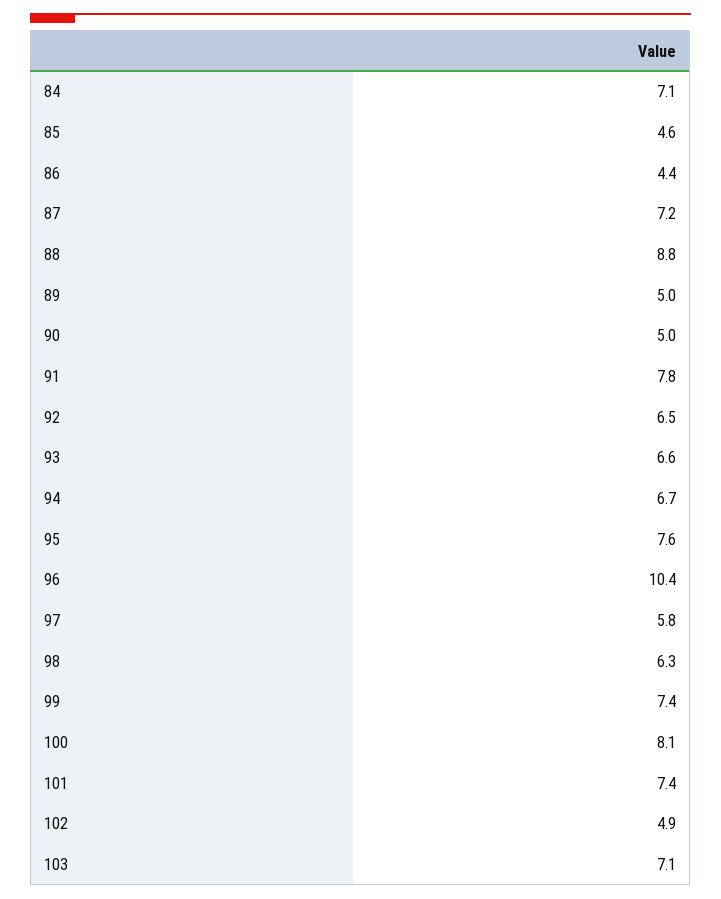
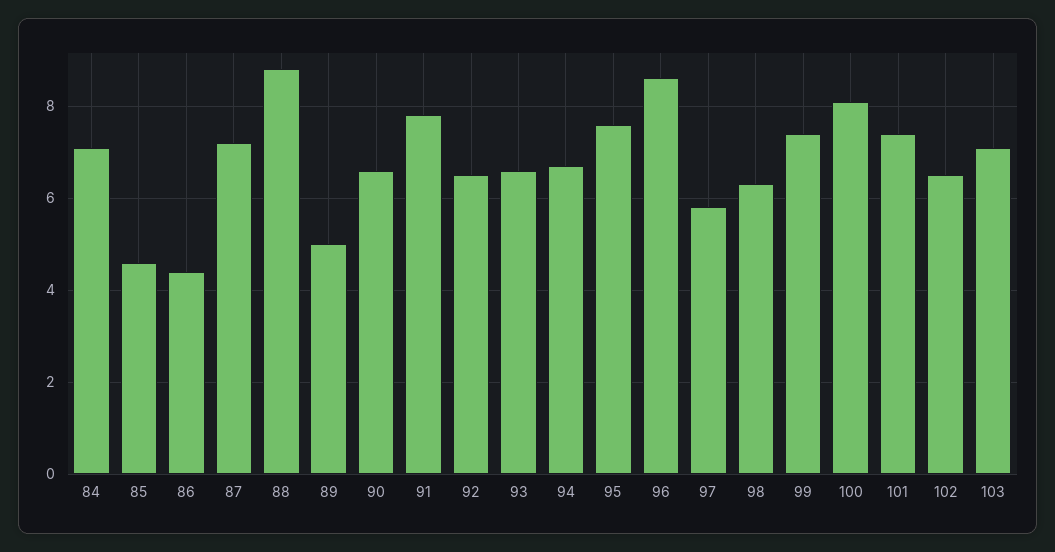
  {
    "84": 7.1,
    "85": 4.6,
    "86": 4.4,
    "87": 7.2,
    "88": 8.8,
    "89": 5,
-   "90": 5,
+   "90": 6.5,
    "91": 7.8,
    "92": 6.5,
    "93": 6.6,
    "94": 6.7,
    "95": 7.6,
-   "96": 10.4,
+   "96": 8.5,
    "97": 5.8,
    "98": 6.3,
    "99": 7.4,
    "100": 8.1,
    "101": 7.4,
-   "102": 4.9,
+   "102": 6.5,
    "103": 7.1
  }

